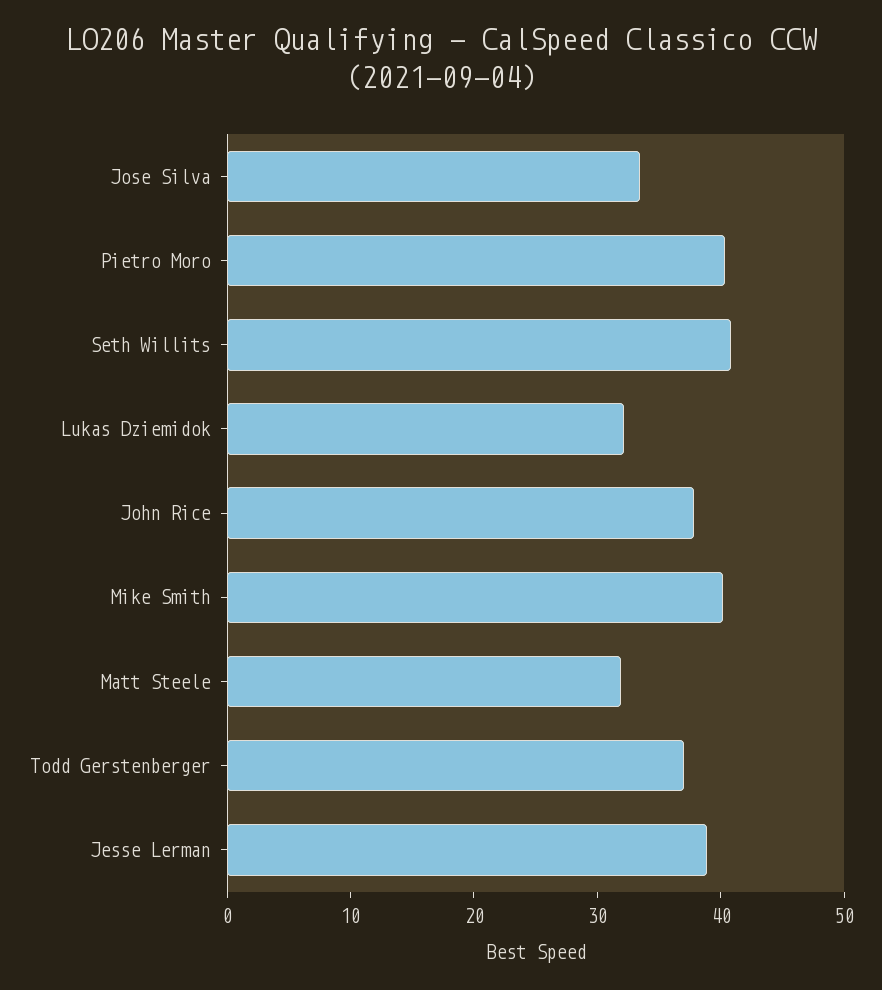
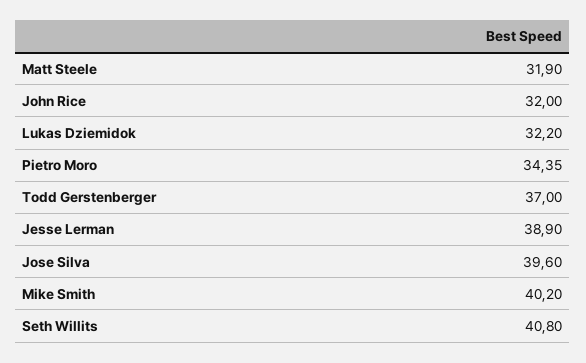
  {
-   "Jose Silva": 34,
+   "Jose Silva": 39.6,
-   "Pietro Moro": 40,
+   "Pietro Moro": 34.35,
    "Seth Willits": 40.8,
    "Lukas Dziemidok": 32.2,
-   "John Rice": 38,
+   "John Rice": 32,
    "Mike Smith": 40.2,
    "Matt Steele": 31.9,
    "Todd Gerstenberger": 37,
    "Jesse Lerman": 38.9
  }

